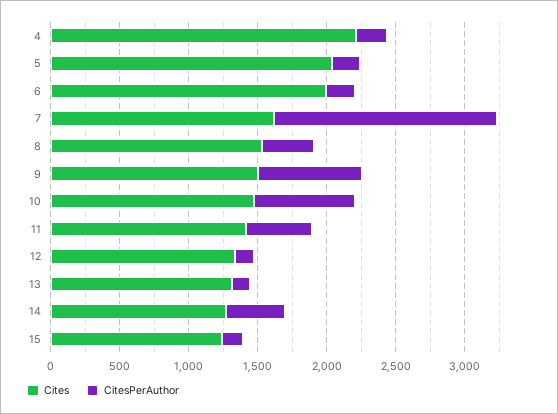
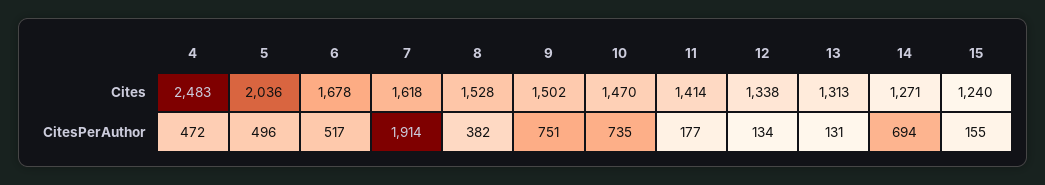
  {
    "Cites": {
-     "4": 2200,
+     "4": 2483,
      "5": 2036,
-     "6": 2000,
+     "6": 1678,
      "7": 1618,
      "8": 1528,
      "9": 1502,
      "10": 1470,
      "11": 1414,
      "12": 1338,
      "13": 1313,
      "14": 1271,
      "15": 1240
    },
    "CitesPerAuthor": {
-     "4": 200,
+     "4": 472,
-     "5": 200,
+     "5": 496,
-     "6": 200,
+     "6": 517,
-     "7": 1600,
+     "7": 1914,
      "8": 382,
      "9": 751,
      "10": 735,
-     "11": 500,
+     "11": 177,
      "12": 134,
      "13": 131,
-     "14": 400,
+     "14": 694,
      "15": 155
    }
  }

